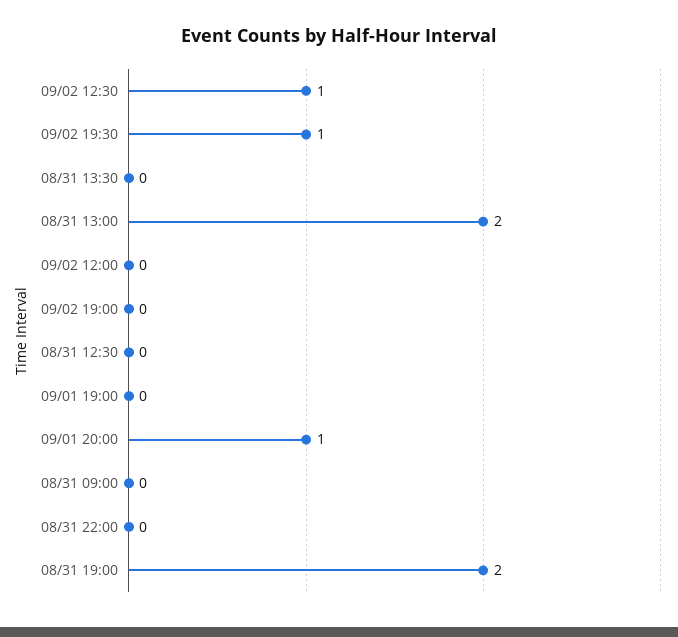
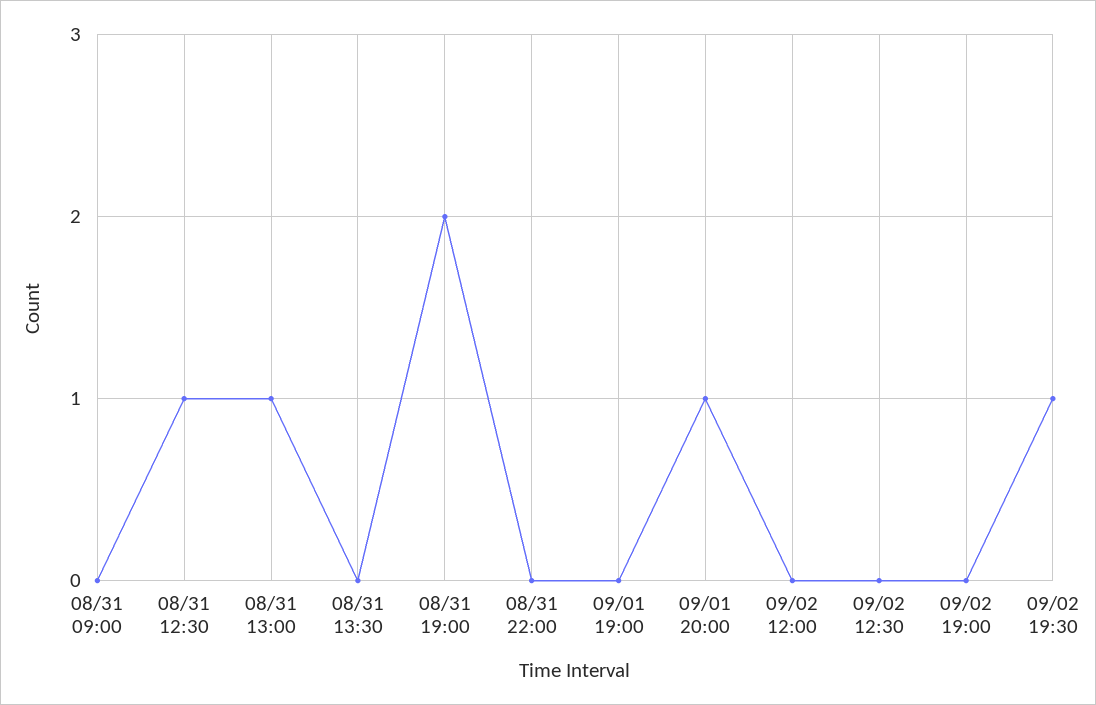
  {
-   "09/02 12:30": 1,
+   "09/02 12:30": 0,
    "09/02 19:30": 1,
    "08/31 13:30": 0,
-   "08/31 13:00": 2,
+   "08/31 13:00": 1,
    "09/02 12:00": 0,
    "09/02 19:00": 0,
-   "08/31 12:30": 0,
+   "08/31 12:30": 1,
    "09/01 19:00": 0,
    "09/01 20:00": 1,
    "08/31 09:00": 0,
    "08/31 22:00": 0,
    "08/31 19:00": 2
  }

